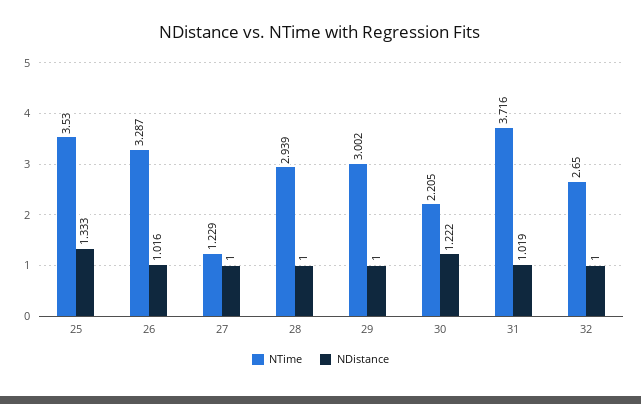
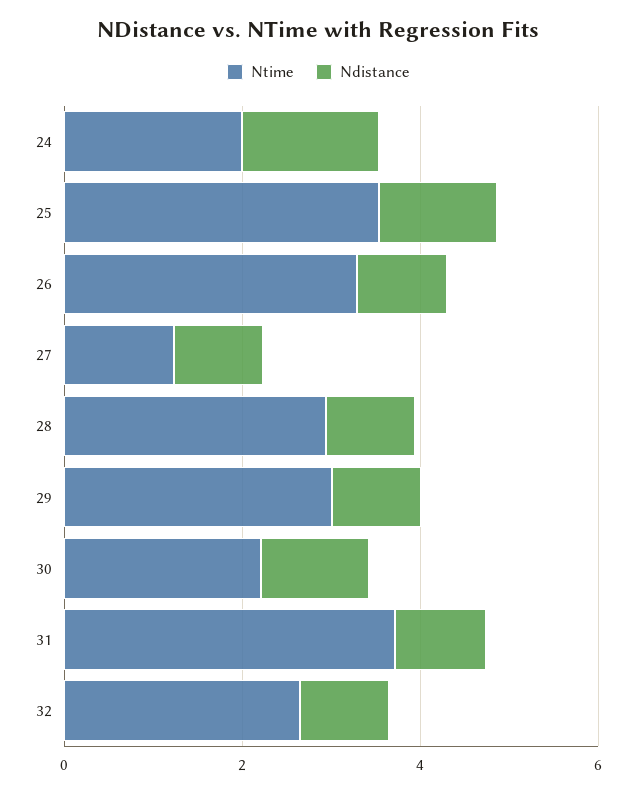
  {
    "NTime": {
      "25": 3.53,
      "26": 3.287,
      "27": 1.229,
      "28": 2.939,
      "29": 3.002,
      "30": 2.205,
      "31": 3.716,
-     "32": 2.65
+     "32": 2.65,
+     "24": 2
    },
    "NDistance": {
      "25": 1.333,
      "26": 1.016,
      "27": 1,
      "28": 1,
      "29": 1,
      "30": 1.222,
      "31": 1.019,
-     "32": 1
+     "32": 1,
+     "24": 1.5
    }
  }

